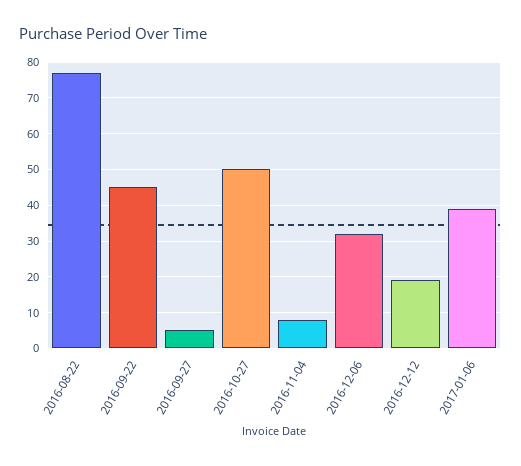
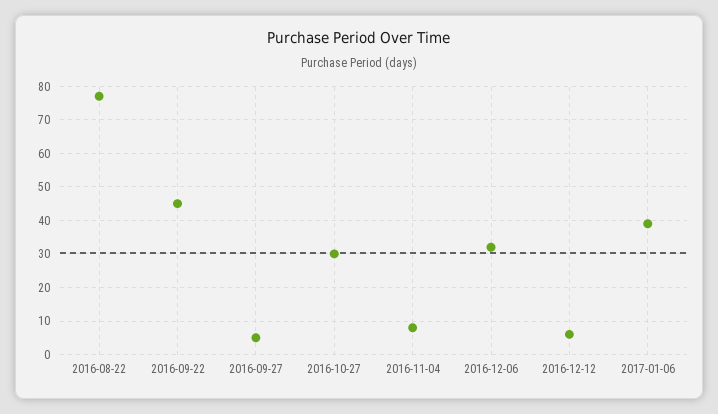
  {
    "2016-08-22": 75,
    "2016-09-22": 45,
    "2016-09-27": 5,
-   "2016-10-27": 50,
+   "2016-10-27": 30,
    "2016-11-04": 10,
    "2016-12-06": 30,
-   "2016-12-12": 20,
+   "2016-12-12": 5,
    "2017-01-06": 40
  }

